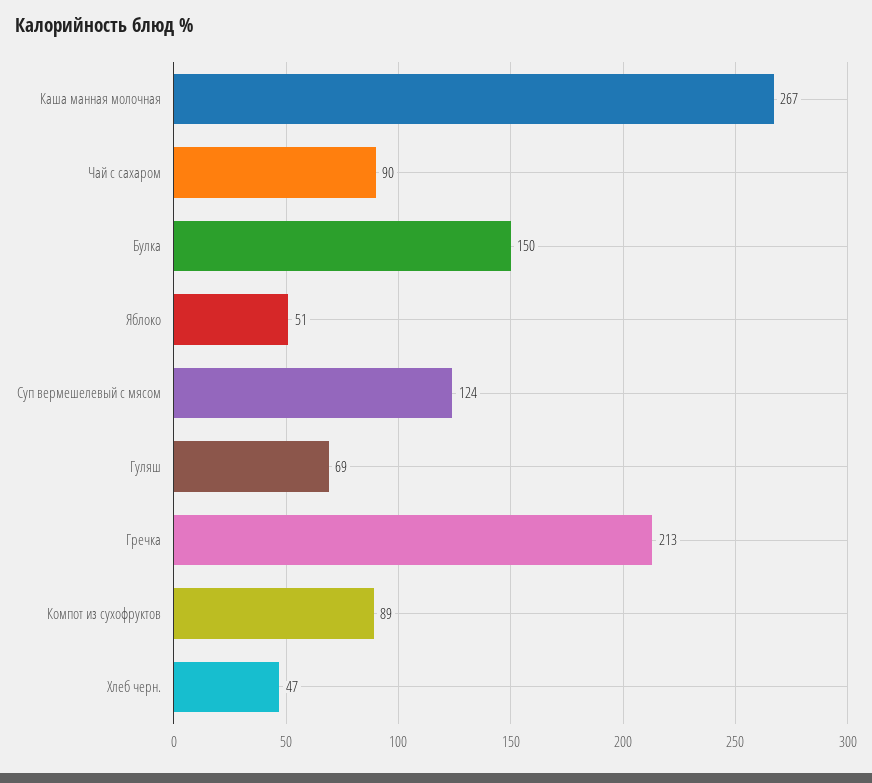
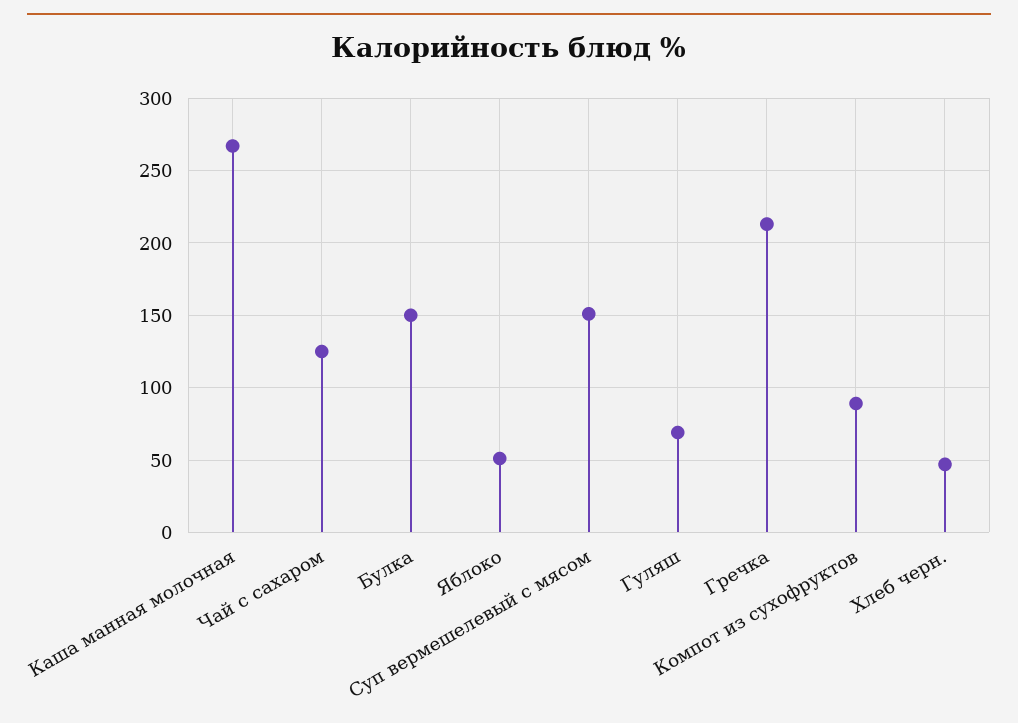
  {
    "Каша манная молочная": 267,
-   "Чай с сахаром": 90,
+   "Чай с сахаром": 125,
    "Булка": 150,
    "Яблоко": 51,
-   "Суп вермешелевый с мясом": 124,
+   "Суп вермешелевый с мясом": 150,
    "Гуляш": 69,
    "Гречка": 213,
    "Компот из сухофруктов": 89,
    "Хлеб черн.": 47
  }

